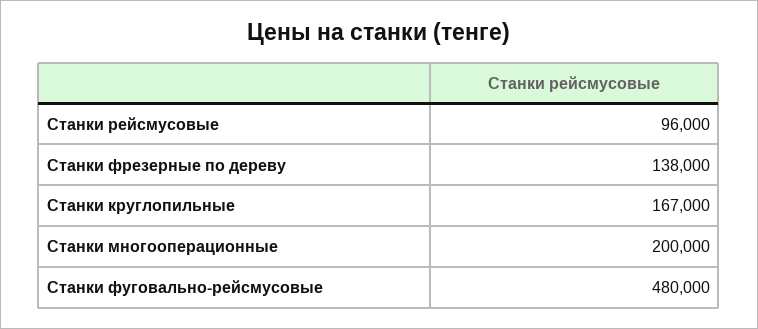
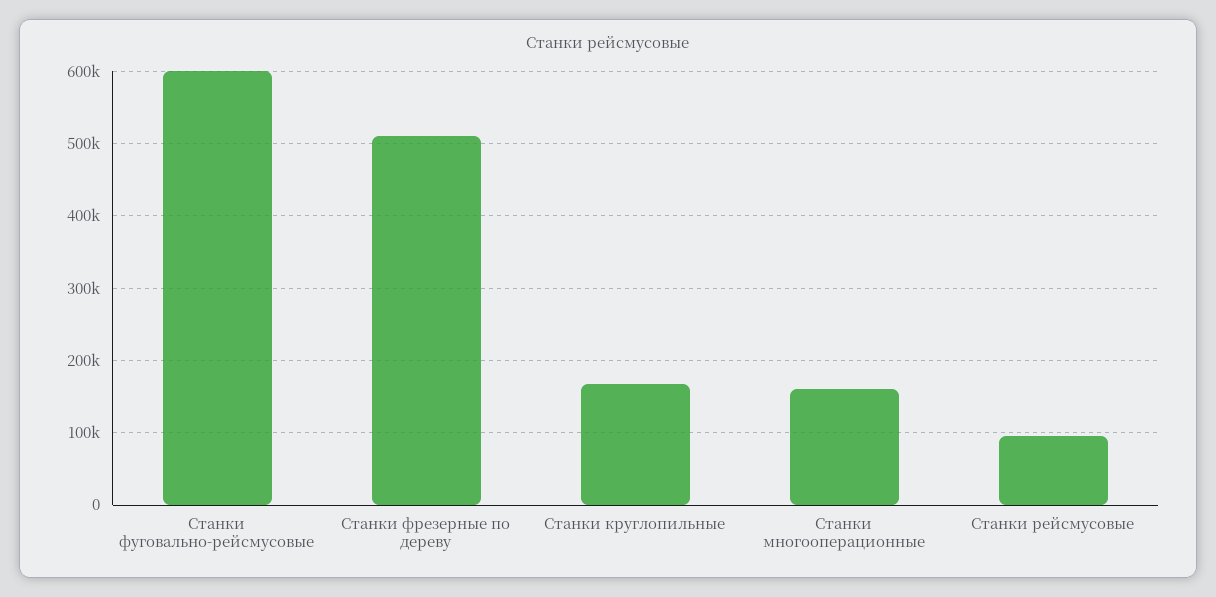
  {
    "Станки рейсмусовые": 96000,
-   "Станки фрезерные по дереву": 138000,
+   "Станки фрезерные по дереву": 510000,
    "Станки круглопильные": 167000,
-   "Станки многооперационные": 200000,
+   "Станки многооперационные": 160000,
-   "Станки фуговально-рейсмусовые": 480000
+   "Станки фуговально-рейсмусовые": 600000
  }

